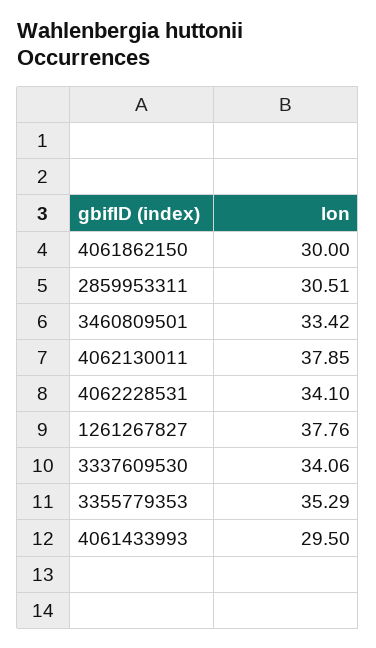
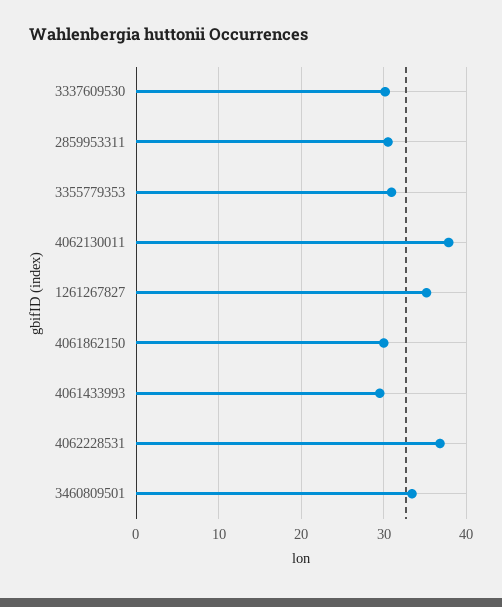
  {
    "4061862150": 30,
    "2859953311": 30.51,
    "3460809501": 33.42,
    "4062130011": 37.85,
-   "4062228531": 34.1,
+   "4062228531": 37,
-   "1261267827": 37.76,
+   "1261267827": 35,
-   "3337609530": 34.06,
+   "3337609530": 30,
-   "3355779353": 35.29,
+   "3355779353": 31,
    "4061433993": 29.5
  }

